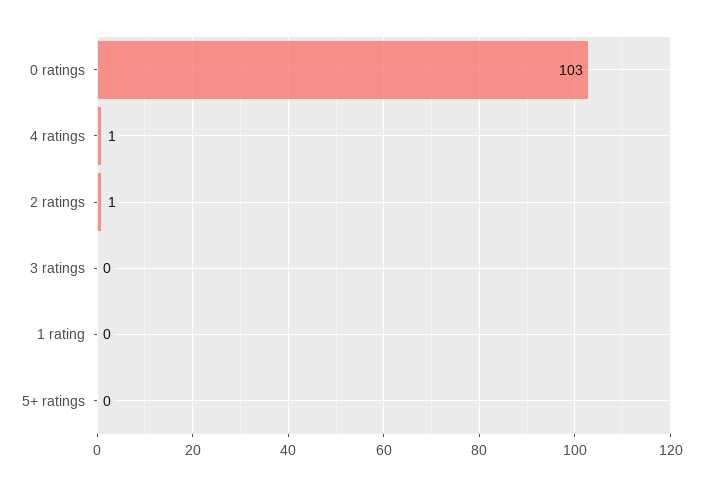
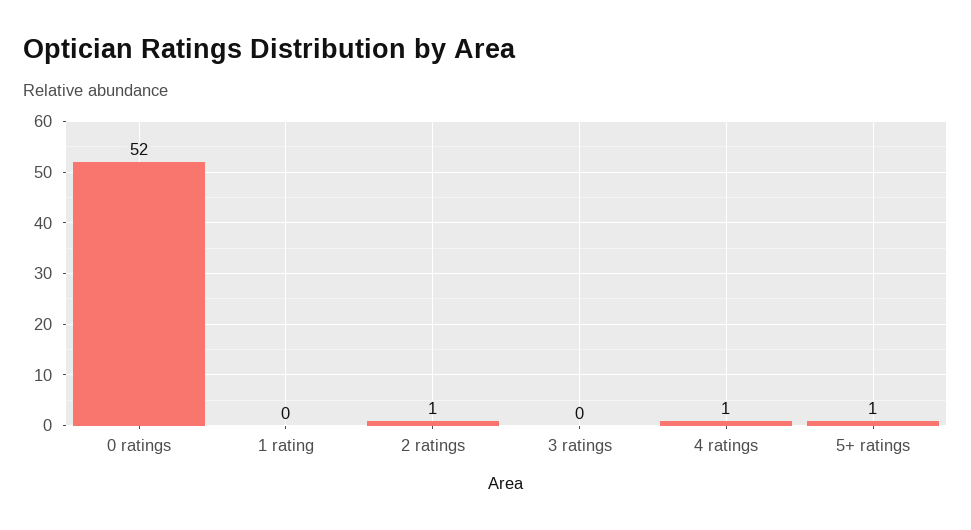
  {
-   "0 ratings": 103,
+   "0 ratings": 52,
    "4 ratings": 1,
    "2 ratings": 1,
    "3 ratings": 0,
    "1 rating": 0,
-   "5+ ratings": 0
+   "5+ ratings": 1
  }

